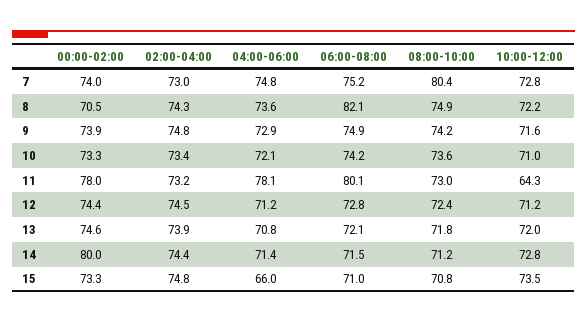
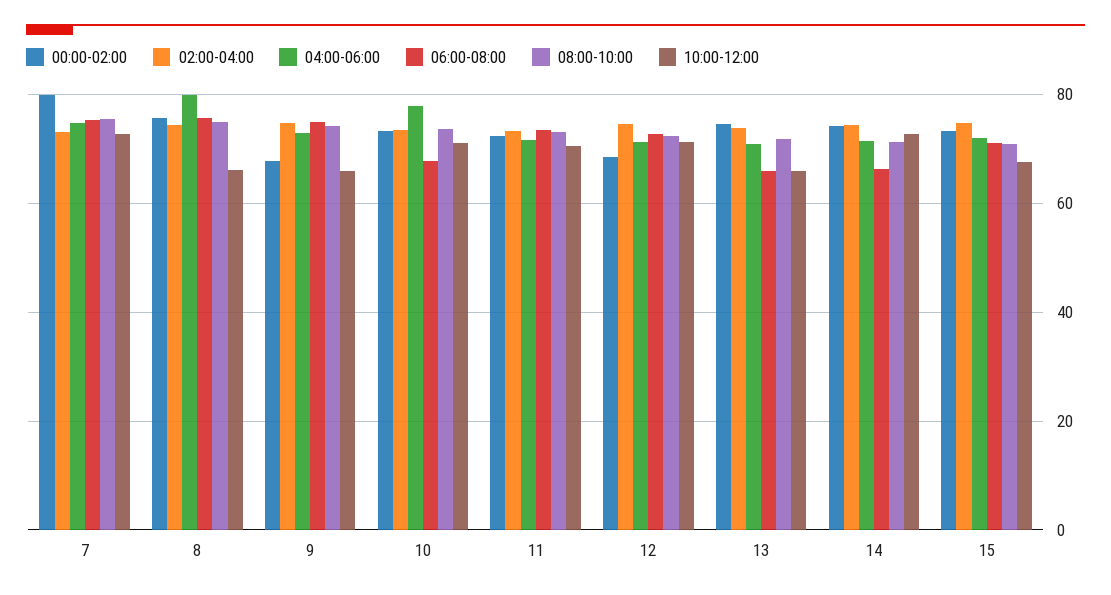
  {
    "00:00-02:00": {
-     "7": 74,
+     "7": 80,
-     "8": 70.5,
+     "8": 76,
-     "9": 73.9,
+     "9": 68,
      "10": 73.3,
-     "11": 78,
+     "11": 72,
-     "12": 74.4,
+     "12": 68,
      "13": 74.6,
-     "14": 80,
+     "14": 74,
      "15": 73.3
    },
    "02:00-04:00": {
      "7": 73,
      "8": 74.3,
      "9": 74.8,
      "10": 73.4,
      "11": 73.2,
      "12": 74.5,
      "13": 73.9,
      "14": 74.4,
      "15": 74.8
    },
    "04:00-06:00": {
      "7": 74.8,
-     "8": 73.6,
+     "8": 80,
      "9": 72.9,
-     "10": 72.1,
+     "10": 78,
-     "11": 78.1,
+     "11": 72,
      "12": 71.2,
      "13": 70.8,
      "14": 71.4,
-     "15": 66
+     "15": 72
    },
    "06:00-08:00": {
      "7": 75.2,
-     "8": 82.1,
+     "8": 76,
      "9": 74.9,
-     "10": 74.2,
+     "10": 68,
-     "11": 80.1,
+     "11": 74,
      "12": 72.8,
-     "13": 72.1,
+     "13": 66,
-     "14": 71.5,
+     "14": 66,
      "15": 71
    },
    "08:00-10:00": {
-     "7": 80.4,
+     "7": 76,
      "8": 74.9,
      "9": 74.2,
      "10": 73.6,
      "11": 73,
      "12": 72.4,
      "13": 71.8,
      "14": 71.2,
      "15": 70.8
    },
    "10:00-12:00": {
      "7": 72.8,
-     "8": 72.2,
+     "8": 66,
-     "9": 71.6,
+     "9": 66,
      "10": 71,
-     "11": 64.3,
+     "11": 70,
      "12": 71.2,
-     "13": 72,
+     "13": 66,
      "14": 72.8,
-     "15": 73.5
+     "15": 68
    }
  }

